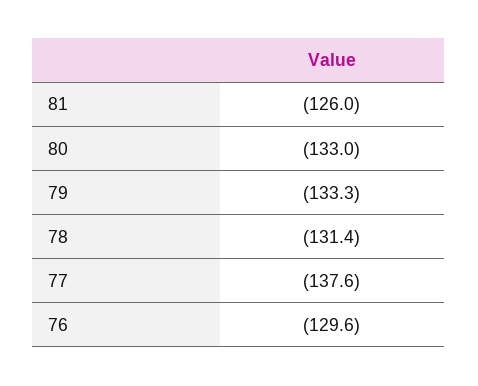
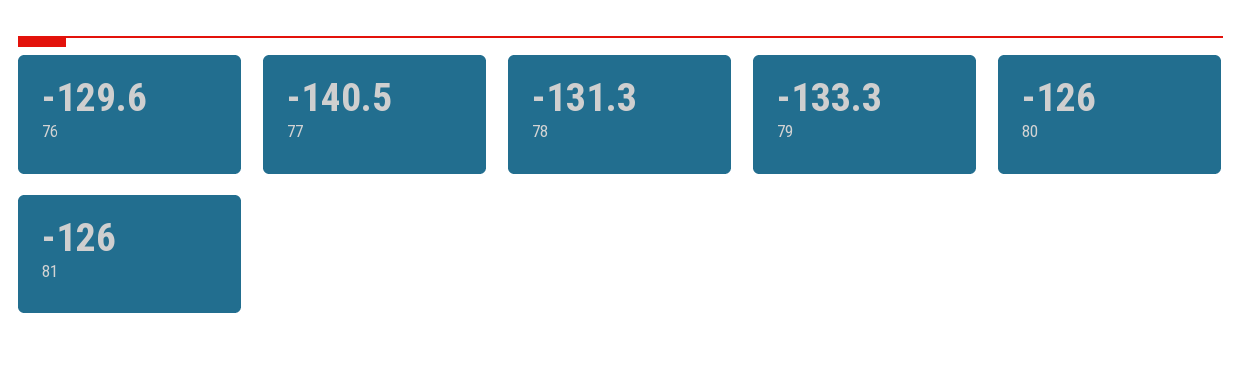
  {
    "81": -126,
-   "80": -133,
+   "80": -126,
    "79": -133.3,
-   "78": -131.4,
+   "78": -131.3,
-   "77": -137.6,
+   "77": -140.5,
    "76": -129.6
  }

